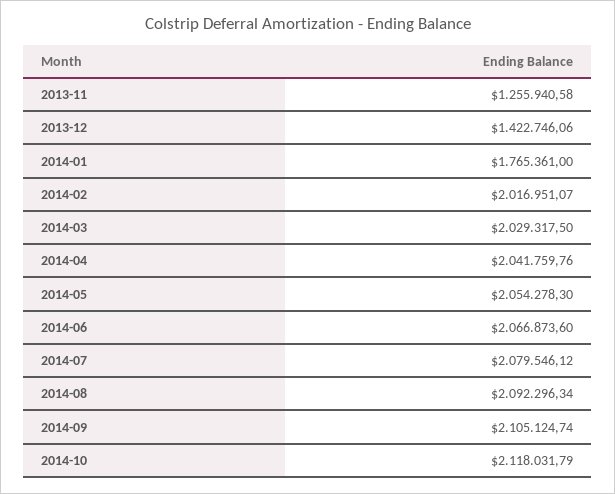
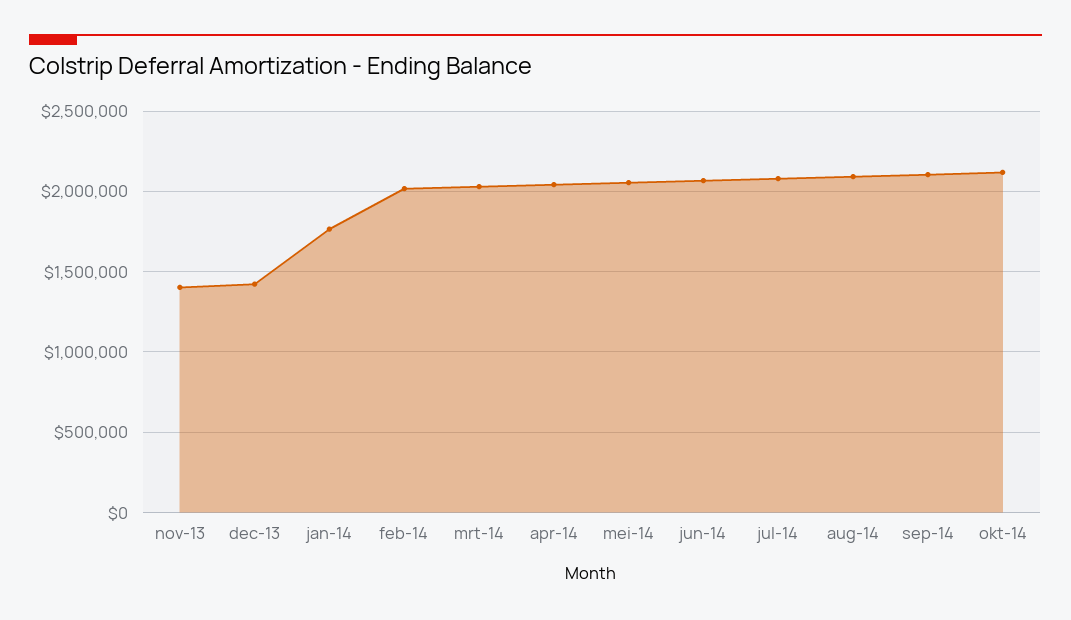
  {
-   "2013-11": 1255940.58,
+   "2013-11": 1400000,
    "2013-12": 1422746.06,
    "2014-01": 1765361,
    "2014-02": 2016951.07,
    "2014-03": 2029317.5,
    "2014-04": 2041759.76,
    "2014-05": 2054278.3,
    "2014-06": 2066873.6,
    "2014-07": 2079546.12,
    "2014-08": 2092296.34,
    "2014-09": 2105124.74,
    "2014-10": 2118031.79
  }

